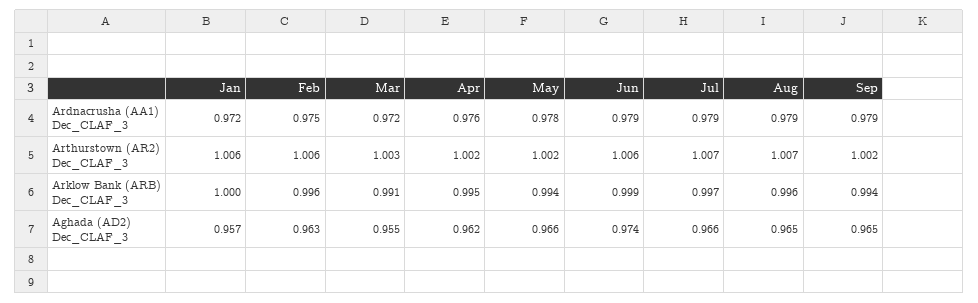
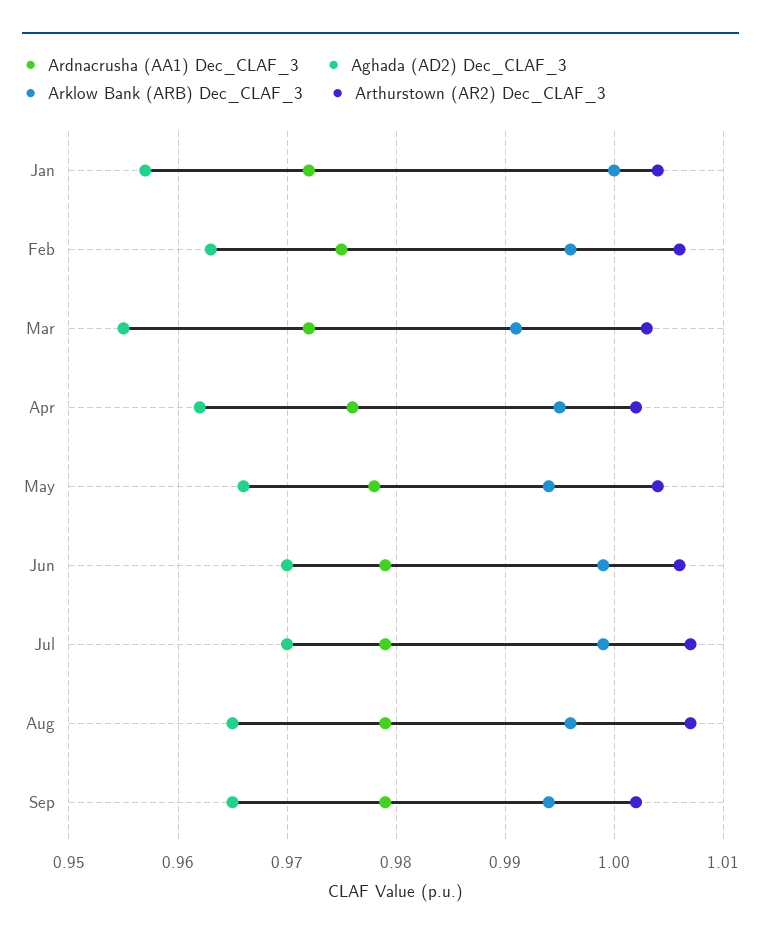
  {
    "Ardnacrusha (AA1) Dec_CLAF_3": {
      "Jan": 0.972,
      "Feb": 0.975,
      "Mar": 0.972,
      "Apr": 0.976,
      "May": 0.978,
      "Jun": 0.979,
      "Jul": 0.979,
      "Aug": 0.979,
      "Sep": 0.979
    },
    "Arthurstown (AR2) Dec_CLAF_3": {
-     "Jan": 1.006,
+     "Jan": 1.004,
      "Feb": 1.006,
      "Mar": 1.003,
      "Apr": 1.002,
-     "May": 1.002,
+     "May": 1.004,
      "Jun": 1.006,
      "Jul": 1.007,
      "Aug": 1.007,
      "Sep": 1.002
    },
    "Arklow Bank (ARB) Dec_CLAF_3": {
      "Jan": 1,
      "Feb": 0.996,
      "Mar": 0.991,
      "Apr": 0.995,
      "May": 0.994,
      "Jun": 0.999,
-     "Jul": 0.997,
+     "Jul": 0.999,
      "Aug": 0.996,
      "Sep": 0.994
    },
    "Aghada (AD2) Dec_CLAF_3": {
      "Jan": 0.957,
      "Feb": 0.963,
      "Mar": 0.955,
      "Apr": 0.962,
      "May": 0.966,
-     "Jun": 0.974,
+     "Jun": 0.97,
-     "Jul": 0.966,
+     "Jul": 0.97,
      "Aug": 0.965,
      "Sep": 0.965
    }
  }

